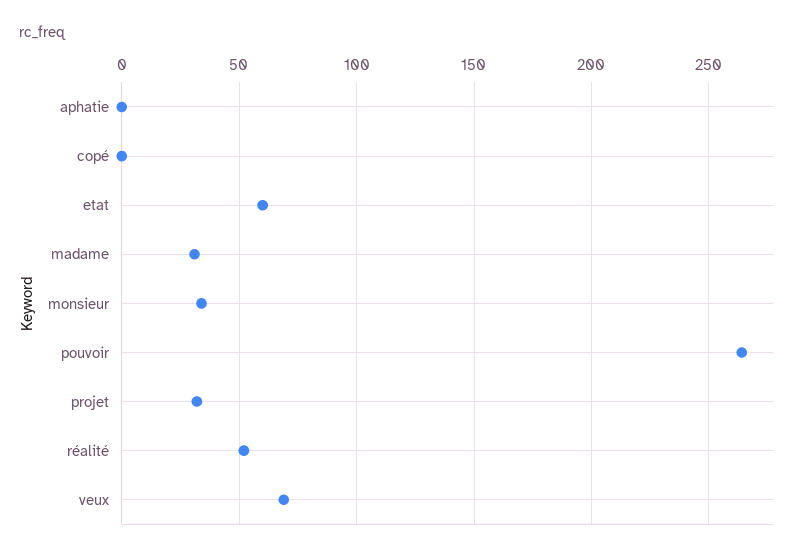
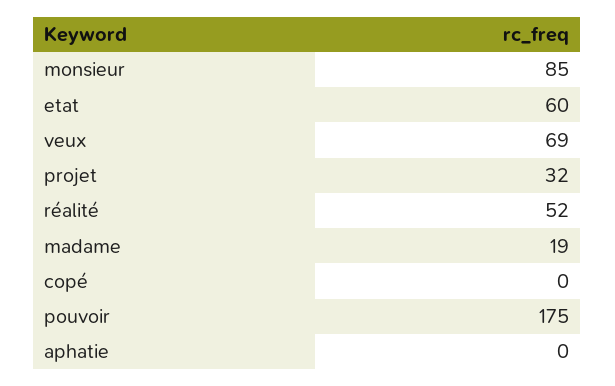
  {
    "aphatie": 0,
    "copé": 0,
    "etat": 60,
-   "madame": 30,
+   "madame": 19,
-   "monsieur": 35,
+   "monsieur": 85,
-   "pouvoir": 265,
+   "pouvoir": 175,
    "projet": 32,
    "réalité": 52,
    "veux": 69
  }

